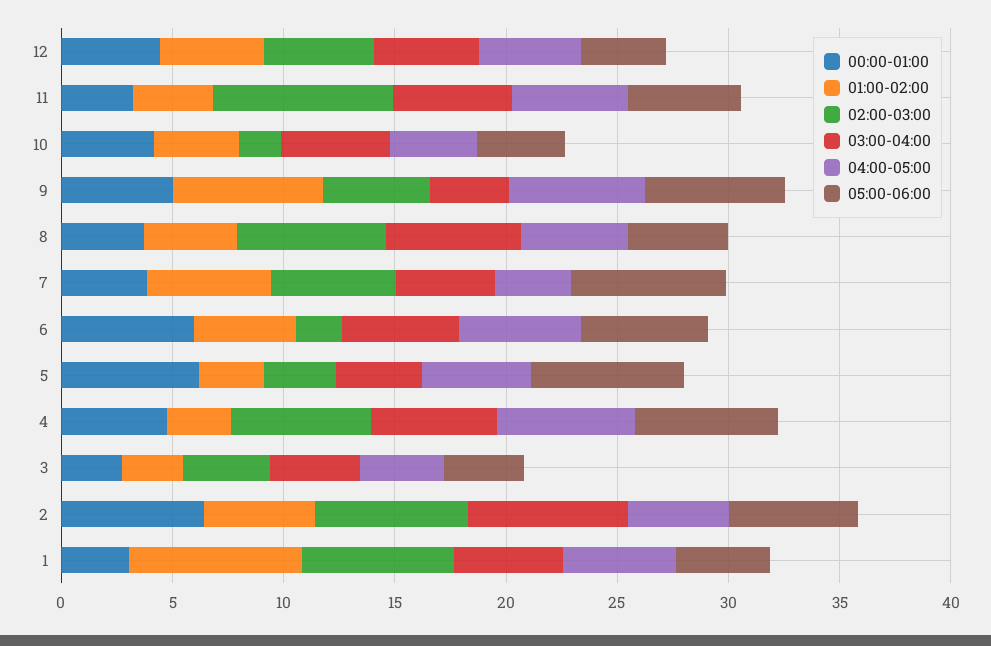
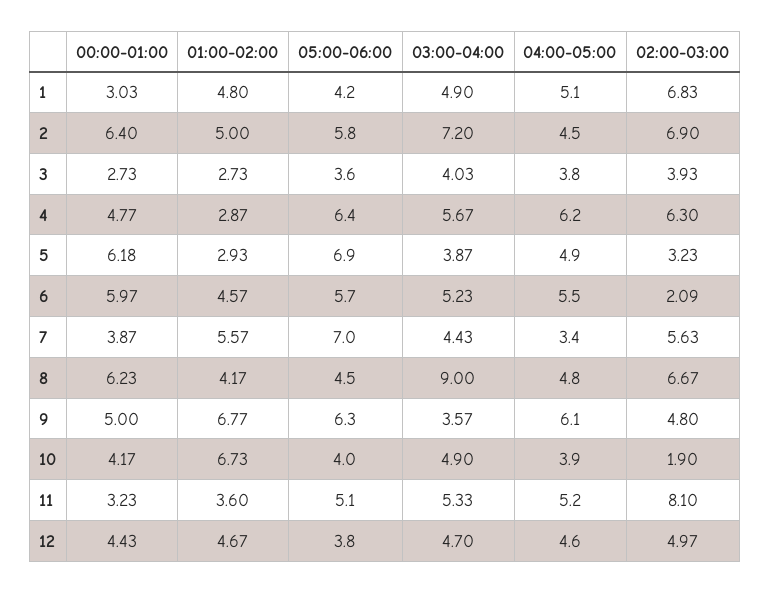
  {
    "00:00-01:00": {
      "12": 4.43,
      "11": 3.23,
      "10": 4.17,
      "9": 5,
-     "8": 4,
+     "8": 6.23,
      "7": 3.87,
      "6": 5.97,
      "5": 6.18,
      "4": 4.77,
      "3": 2.73,
      "2": 6.4,
      "1": 3.03
    },
    "01:00-02:00": {
      "12": 4.67,
      "11": 3.6,
-     "10": 4,
+     "10": 6.73,
      "9": 6.77,
      "8": 4.17,
      "7": 5.57,
      "6": 4.57,
      "5": 2.93,
      "4": 2.87,
      "3": 2.73,
      "2": 5,
-     "1": 8
+     "1": 4.8
    },
    "02:00-03:00": {
      "12": 4.97,
      "11": 8.1,
      "10": 1.9,
      "9": 4.8,
      "8": 6.67,
      "7": 5.63,
      "6": 2.09,
      "5": 3.23,
      "4": 6.3,
      "3": 3.93,
      "2": 6.9,
      "1": 6.83
    },
    "03:00-04:00": {
      "12": 4.7,
      "11": 5.33,
      "10": 4.9,
      "9": 3.57,
-     "8": 6,
+     "8": 9,
      "7": 4.43,
      "6": 5.23,
      "5": 3.87,
      "4": 5.67,
      "3": 4.03,
      "2": 7.2,
      "1": 4.9
    },
    "04:00-05:00": {
      "12": 4.6,
      "11": 5.2,
      "10": 3.9,
      "9": 6.1,
      "8": 4.8,
      "7": 3.4,
      "6": 5.5,
      "5": 4.9,
      "4": 6.2,
      "3": 3.8,
      "2": 4.5,
      "1": 5.1
    },
    "05:00-06:00": {
      "12": 3.8,
      "11": 5.1,
      "10": 4,
      "9": 6.3,
      "8": 4.5,
      "7": 7,
      "6": 5.7,
      "5": 6.9,
      "4": 6.4,
      "3": 3.6,
      "2": 5.8,
      "1": 4.2
    }
  }

